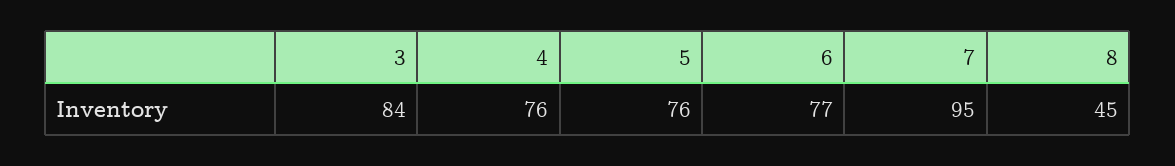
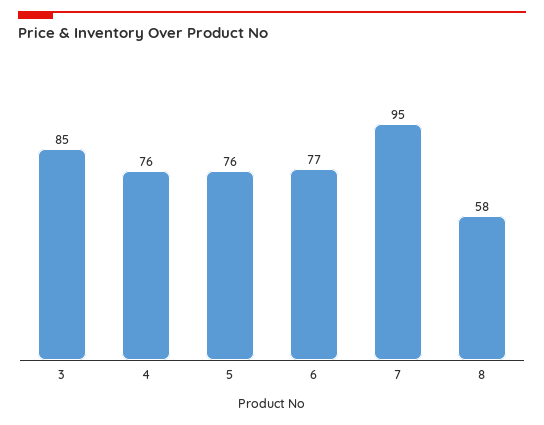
  {
-   "3": 84,
+   "3": 85,
    "4": 76,
    "5": 76,
    "6": 77,
    "7": 95,
-   "8": 45
+   "8": 58
  }

